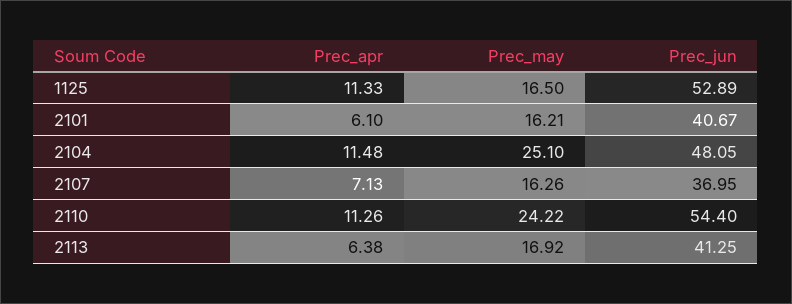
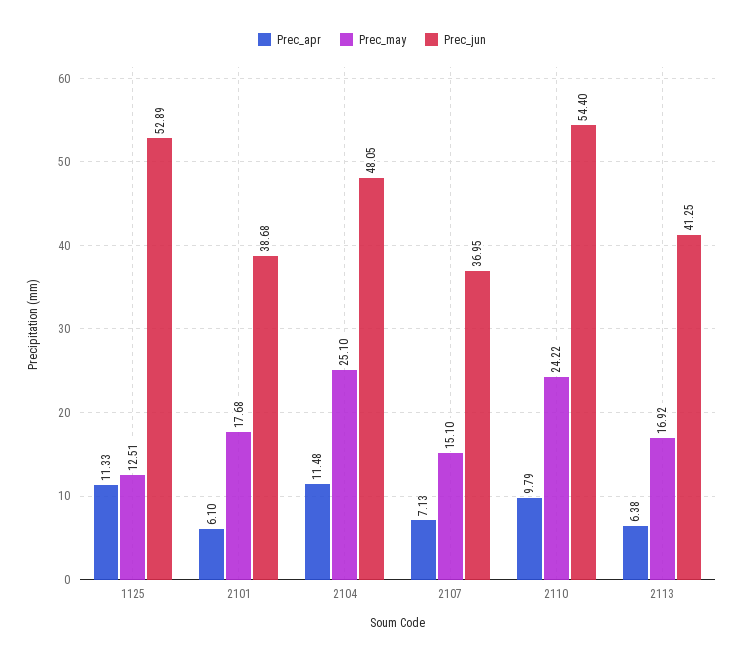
  {
    "Prec_apr": {
      "1125": 11.33,
      "2101": 6.1,
      "2104": 11.48,
      "2107": 7.13,
-     "2110": 11.26,
+     "2110": 9.79,
      "2113": 6.38
    },
    "Prec_may": {
-     "1125": 16.5,
+     "1125": 12.51,
-     "2101": 16.21,
+     "2101": 17.68,
      "2104": 25.1,
-     "2107": 16.26,
+     "2107": 15.1,
      "2110": 24.22,
      "2113": 16.92
    },
    "Prec_jun": {
      "1125": 52.89,
-     "2101": 40.67,
+     "2101": 38.68,
      "2104": 48.05,
      "2107": 36.95,
      "2110": 54.4,
      "2113": 41.25
    }
  }

